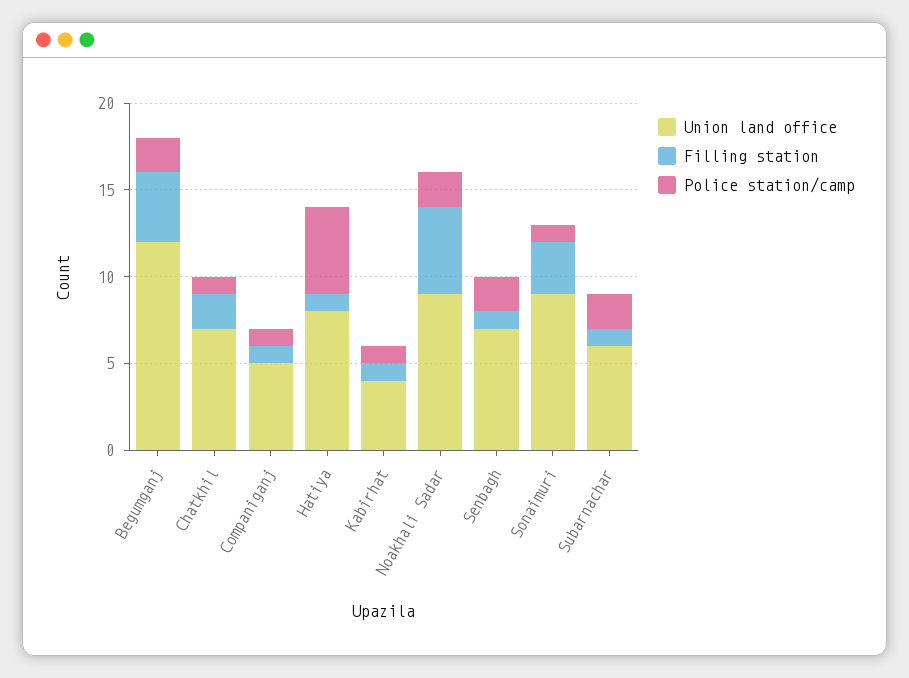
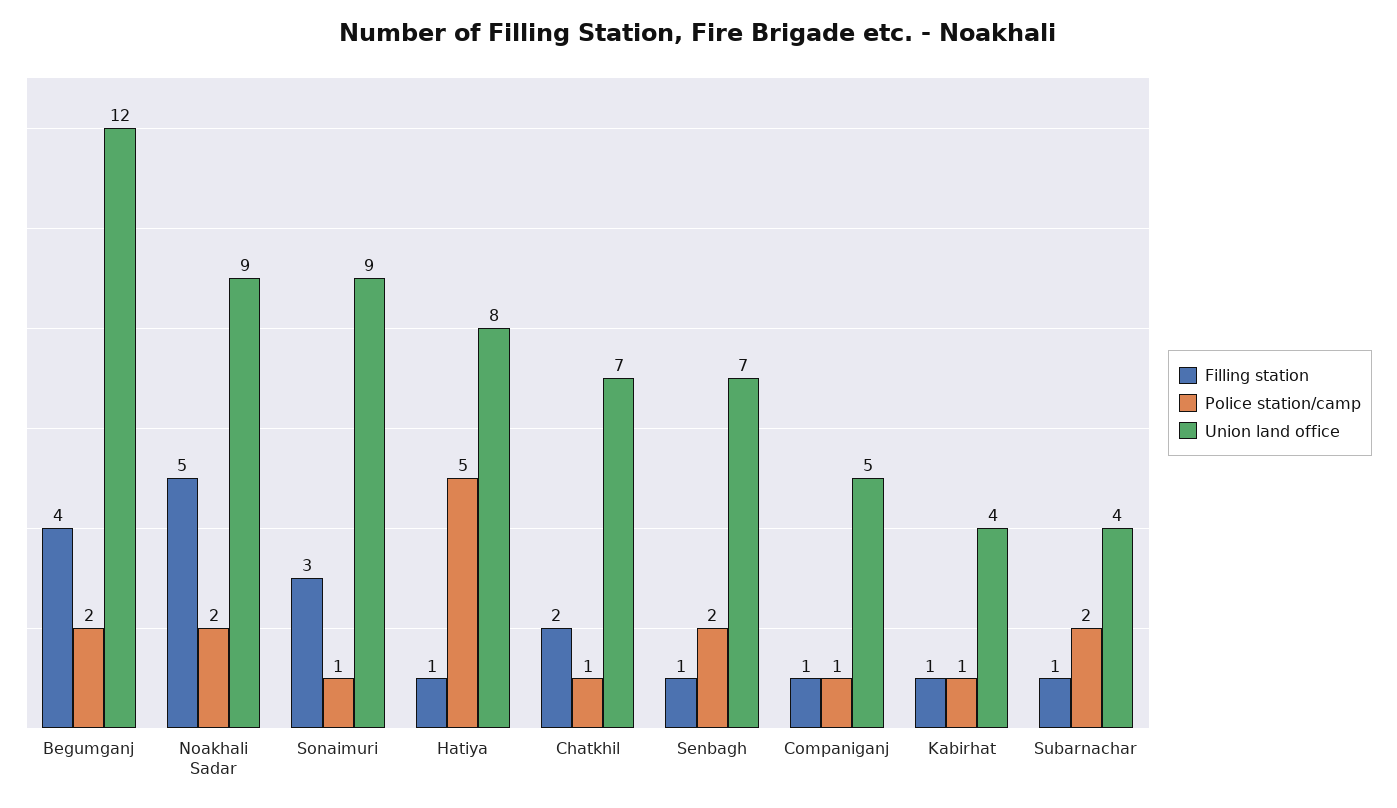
  {
    "Union land office": {
      "Begumganj": 12,
      "Chatkhil": 7,
      "Companiganj": 5,
      "Hatiya": 8,
      "Kabirhat": 4,
      "Noakhali Sadar": 9,
      "Senbagh": 7,
      "Sonaimuri": 9,
-     "Subarnachar": 6
+     "Subarnachar": 4
    },
    "Filling station": {
      "Begumganj": 4,
      "Chatkhil": 2,
      "Companiganj": 1,
      "Hatiya": 1,
      "Kabirhat": 1,
      "Noakhali Sadar": 5,
      "Senbagh": 1,
      "Sonaimuri": 3,
      "Subarnachar": 1
    },
    "Police station/camp": {
      "Begumganj": 2,
      "Chatkhil": 1,
      "Companiganj": 1,
      "Hatiya": 5,
      "Kabirhat": 1,
      "Noakhali Sadar": 2,
      "Senbagh": 2,
      "Sonaimuri": 1,
      "Subarnachar": 2
    }
  }

